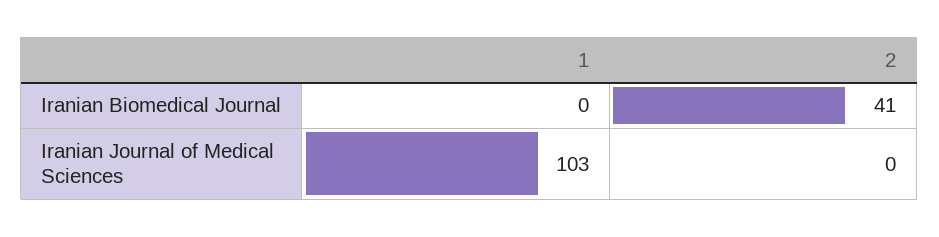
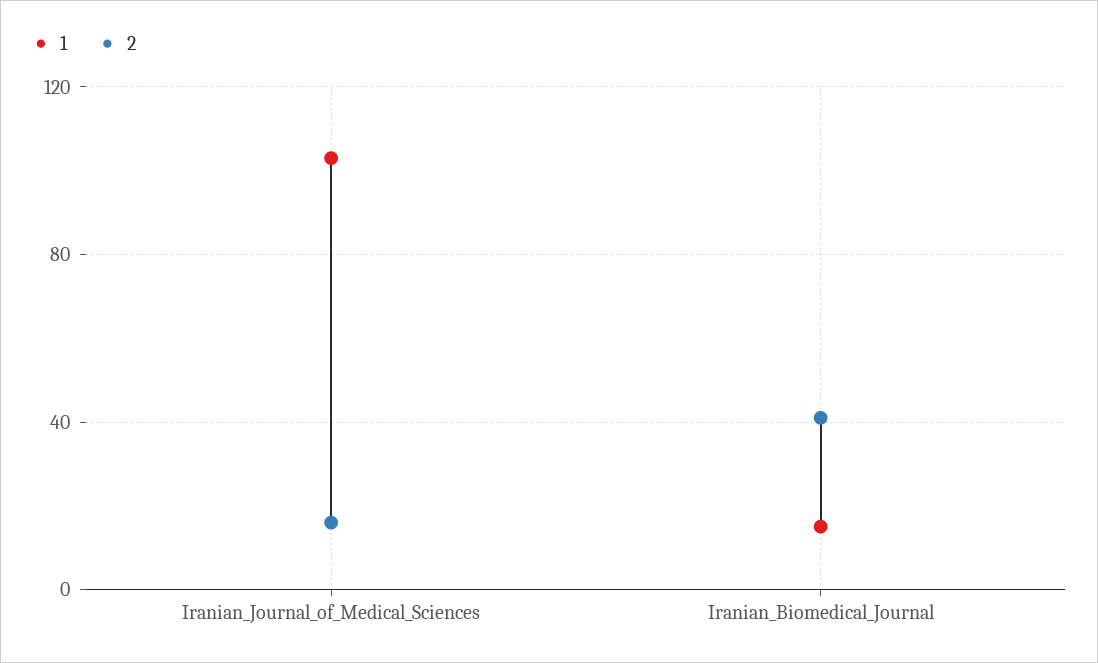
  {
    "1": {
-     "Iranian Biomedical Journal": 0,
+     "Iranian Biomedical Journal": 15,
      "Iranian Journal of Medical Sciences": 103
    },
    "2": {
      "Iranian Biomedical Journal": 41,
-     "Iranian Journal of Medical Sciences": 0
+     "Iranian Journal of Medical Sciences": 15
    }
  }

